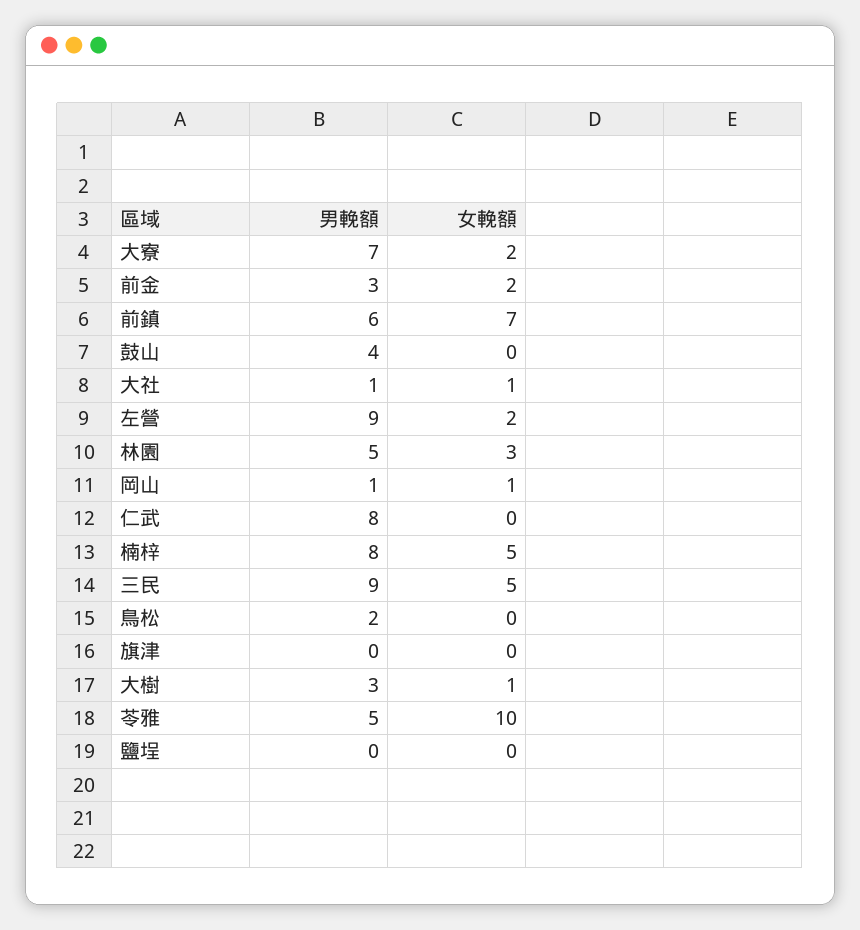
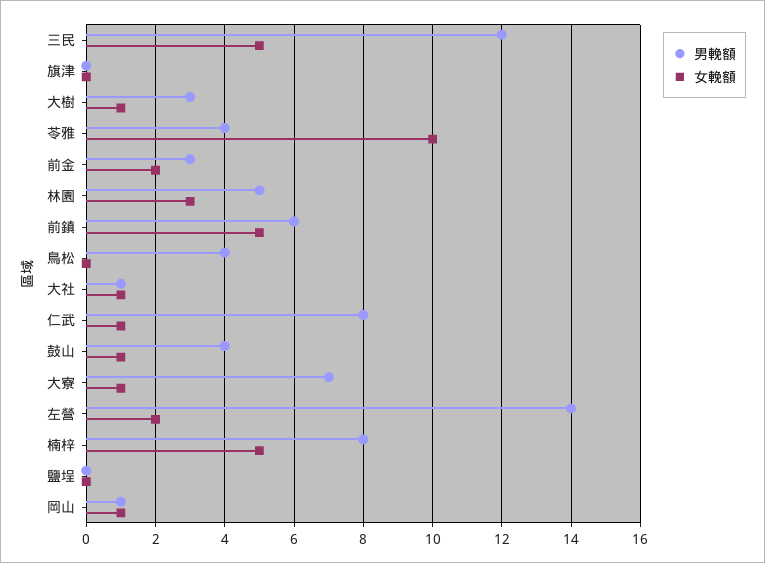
  {
    "男輓額": {
      "大寮": 7,
      "前金": 3,
      "前鎮": 6,
      "鼓山": 4,
      "大社": 1,
-     "左營": 9,
+     "左營": 14,
      "林園": 5,
      "岡山": 1,
      "仁武": 8,
      "楠梓": 8,
-     "三民": 9,
+     "三民": 12,
-     "鳥松": 2,
+     "鳥松": 4,
      "旗津": 0,
      "大樹": 3,
-     "苓雅": 5,
+     "苓雅": 4,
      "鹽埕": 0
    },
    "女輓額": {
-     "大寮": 2,
+     "大寮": 1,
      "前金": 2,
-     "前鎮": 7,
+     "前鎮": 5,
-     "鼓山": 0,
+     "鼓山": 1,
      "大社": 1,
      "左營": 2,
      "林園": 3,
      "岡山": 1,
-     "仁武": 0,
+     "仁武": 1,
      "楠梓": 5,
      "三民": 5,
      "鳥松": 0,
      "旗津": 0,
      "大樹": 1,
      "苓雅": 10,
      "鹽埕": 0
    }
  }

